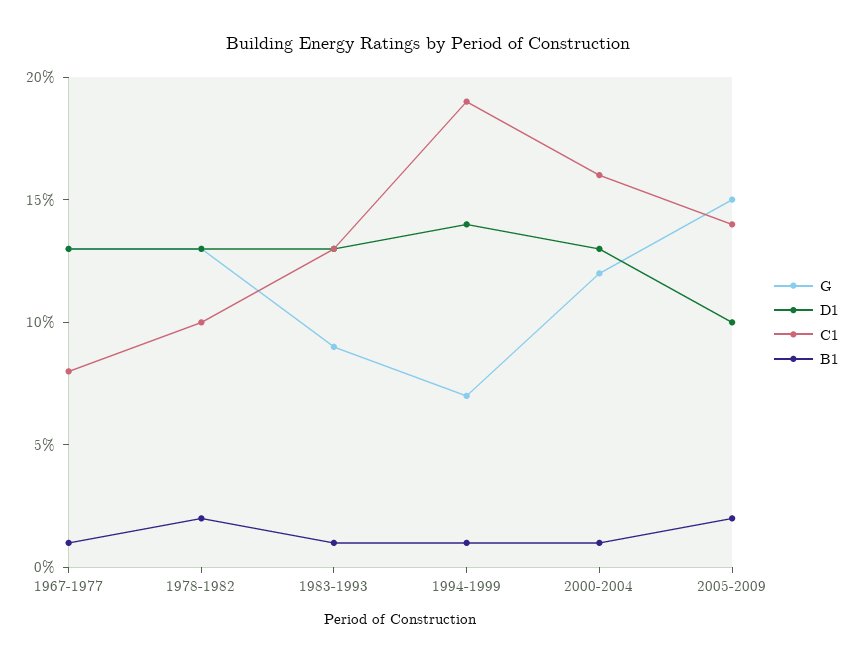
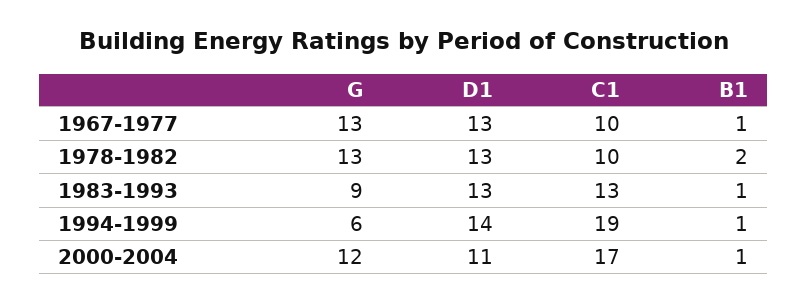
  {
    "G": {
      "1967-1977": 13,
      "1978-1982": 13,
      "1983-1993": 9,
-     "1994-1999": 7,
+     "1994-1999": 6,
-     "2000-2004": 12,
+     "2000-2004": 12
-     "2005-2009": 15
    },
    "D1": {
      "1967-1977": 13,
      "1978-1982": 13,
      "1983-1993": 13,
      "1994-1999": 14,
-     "2000-2004": 13,
+     "2000-2004": 11
-     "2005-2009": 10
    },
    "C1": {
-     "1967-1977": 8,
+     "1967-1977": 10,
      "1978-1982": 10,
      "1983-1993": 13,
      "1994-1999": 19,
-     "2000-2004": 16,
+     "2000-2004": 17
-     "2005-2009": 14
    },
    "B1": {
      "1967-1977": 1,
      "1978-1982": 2,
      "1983-1993": 1,
      "1994-1999": 1,
-     "2000-2004": 1,
+     "2000-2004": 1
-     "2005-2009": 2
    }
  }

